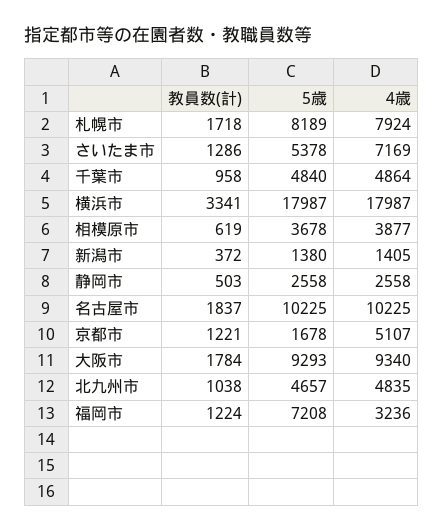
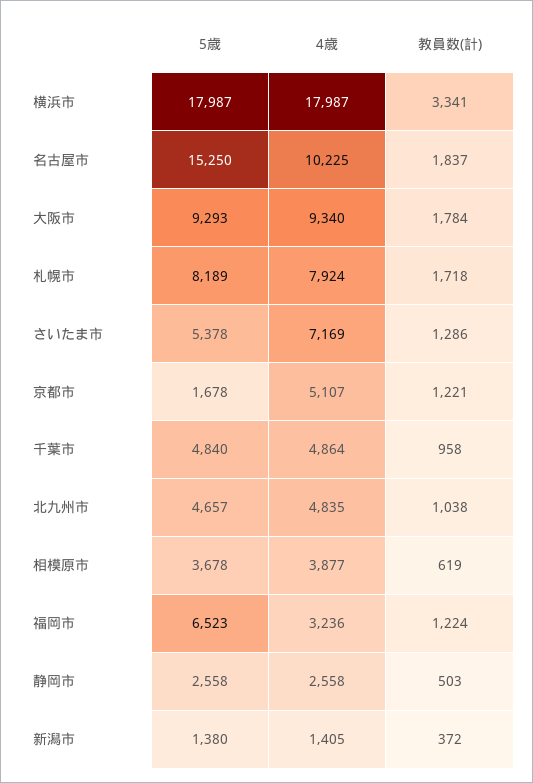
  {
    "教員数(計)": {
      "札幌市": 1718,
      "さいたま市": 1286,
      "千葉市": 958,
      "横浜市": 3341,
      "相模原市": 619,
      "新潟市": 372,
      "静岡市": 503,
      "名古屋市": 1837,
      "京都市": 1221,
      "大阪市": 1784,
      "北九州市": 1038,
      "福岡市": 1224
    },
    "5歳": {
      "札幌市": 8189,
      "さいたま市": 5378,
      "千葉市": 4840,
      "横浜市": 17987,
      "相模原市": 3678,
      "新潟市": 1380,
      "静岡市": 2558,
-     "名古屋市": 10225,
+     "名古屋市": 15250,
      "京都市": 1678,
      "大阪市": 9293,
      "北九州市": 4657,
-     "福岡市": 7208
+     "福岡市": 6523
    },
    "4歳": {
      "札幌市": 7924,
      "さいたま市": 7169,
      "千葉市": 4864,
      "横浜市": 17987,
      "相模原市": 3877,
      "新潟市": 1405,
      "静岡市": 2558,
      "名古屋市": 10225,
      "京都市": 5107,
      "大阪市": 9340,
      "北九州市": 4835,
      "福岡市": 3236
    }
  }

